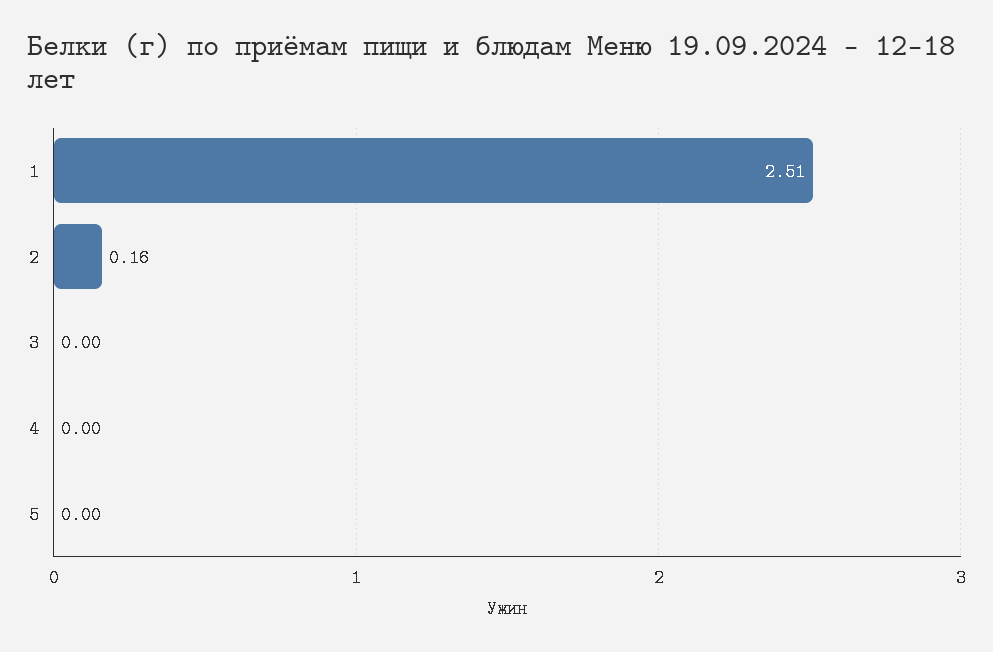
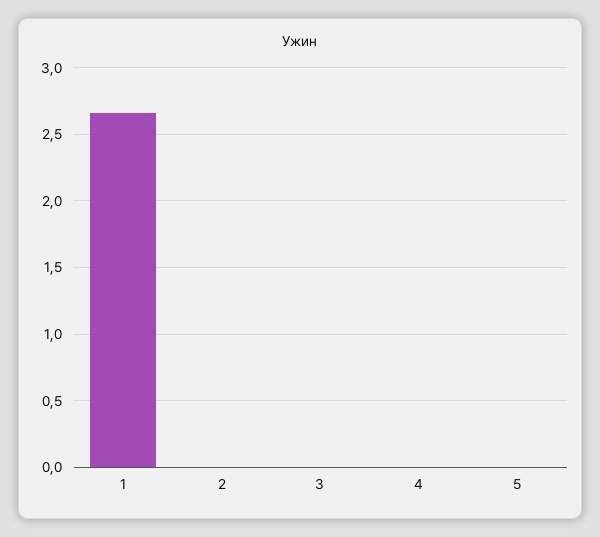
  {
-   "1": 2.51,
+   "1": 2.65,
-   "2": 0.16,
+   "2": 0,
    "3": 0,
    "4": 0,
    "5": 0
  }

